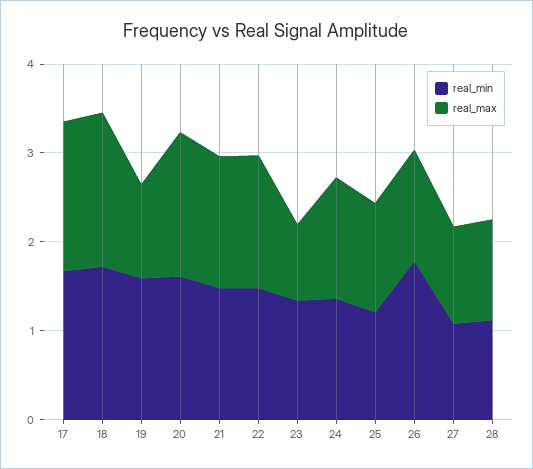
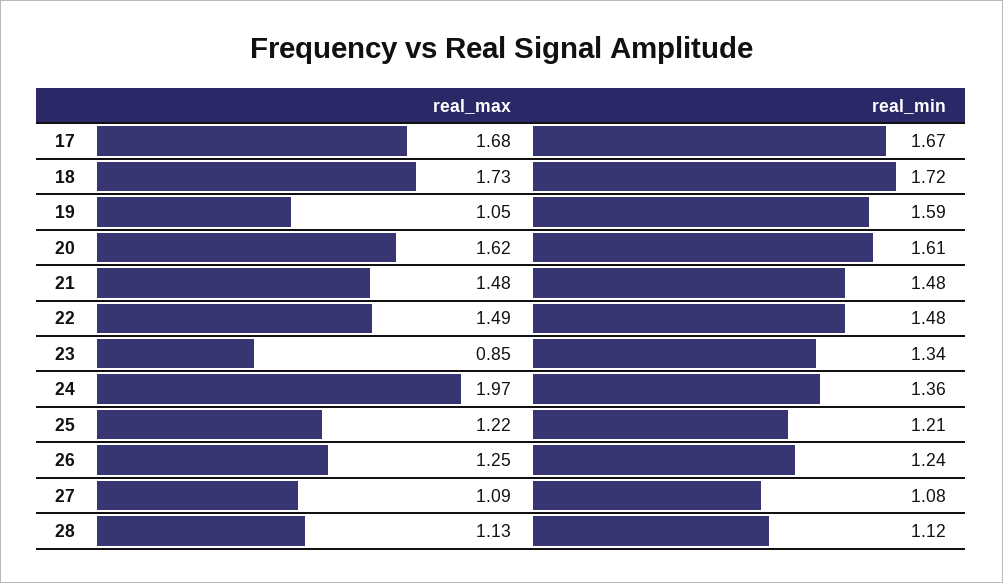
  {
    "real_min": {
      "17": 1.67,
      "18": 1.72,
      "19": 1.59,
      "20": 1.61,
      "21": 1.48,
      "22": 1.48,
      "23": 1.34,
      "24": 1.36,
      "25": 1.21,
-     "26": 1.8,
+     "26": 1.24,
      "27": 1.08,
      "28": 1.12
    },
    "real_max": {
      "17": 1.68,
      "18": 1.73,
      "19": 1.05,
      "20": 1.62,
      "21": 1.48,
      "22": 1.49,
      "23": 0.85,
-     "24": 1.4,
+     "24": 1.97,
      "25": 1.22,
      "26": 1.25,
      "27": 1.09,
      "28": 1.13
    }
  }

